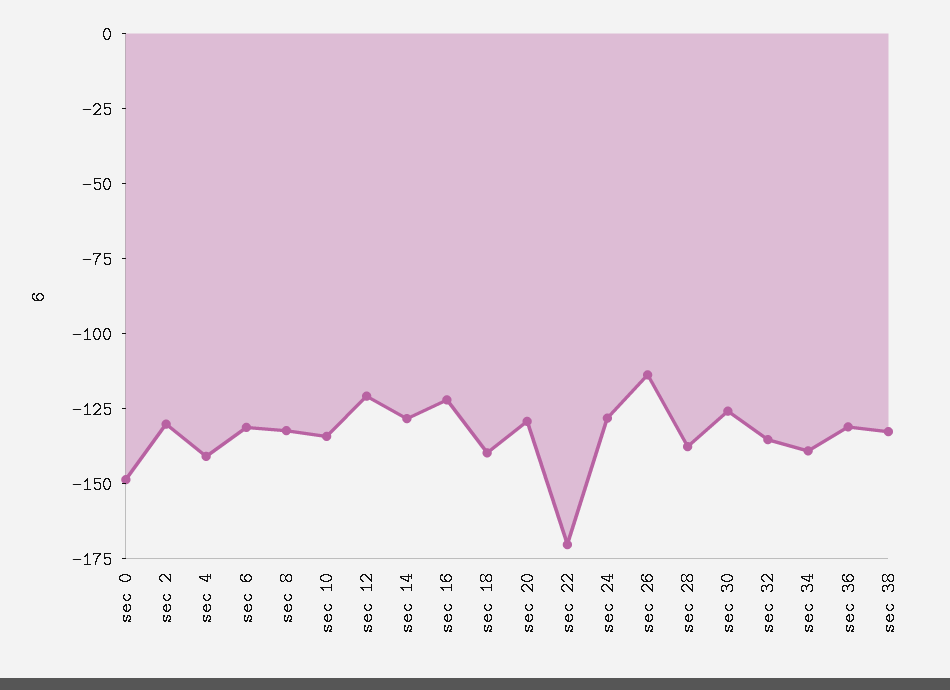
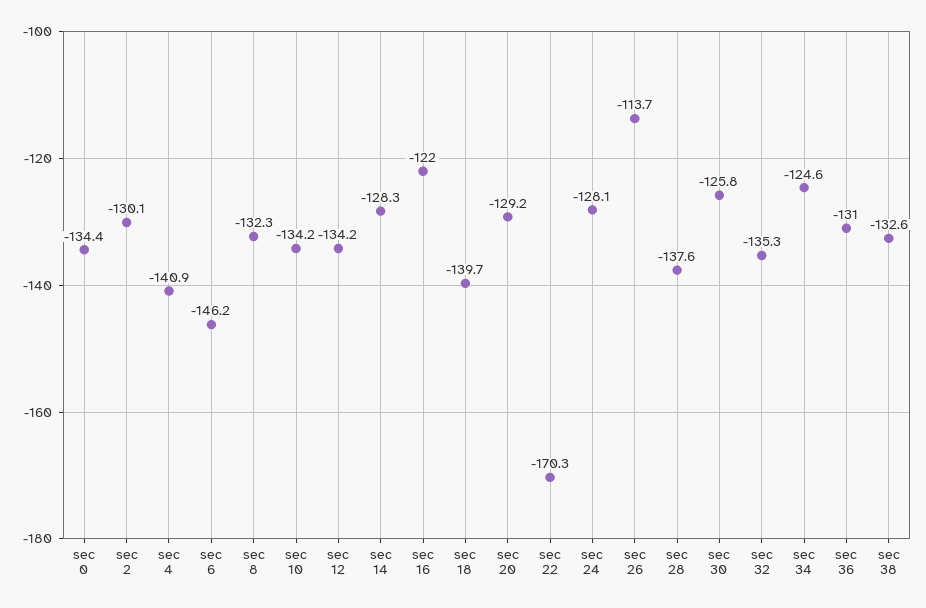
  {
-   "sec 0": -150,
+   "sec 0": -134.4,
    "sec 2": -130.1,
    "sec 4": -140.9,
-   "sec 6": -130,
+   "sec 6": -146.2,
    "sec 8": -132.3,
    "sec 10": -134.2,
-   "sec 12": -120,
+   "sec 12": -134.2,
    "sec 14": -128.3,
    "sec 16": -122,
    "sec 18": -139.7,
    "sec 20": -129.2,
    "sec 22": -170.3,
    "sec 24": -128.1,
    "sec 26": -113.7,
    "sec 28": -137.6,
    "sec 30": -125.8,
    "sec 32": -135.3,
-   "sec 34": -140,
+   "sec 34": -124.6,
    "sec 36": -131,
    "sec 38": -132.6
  }

